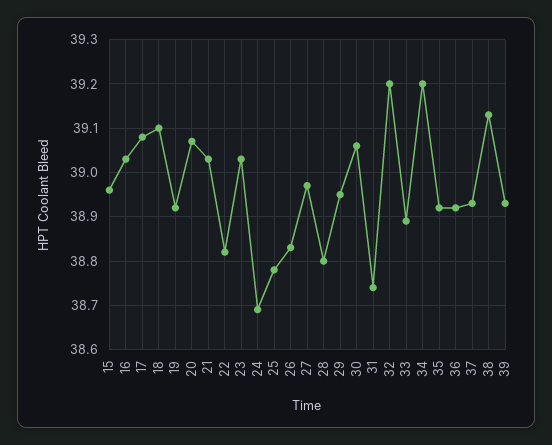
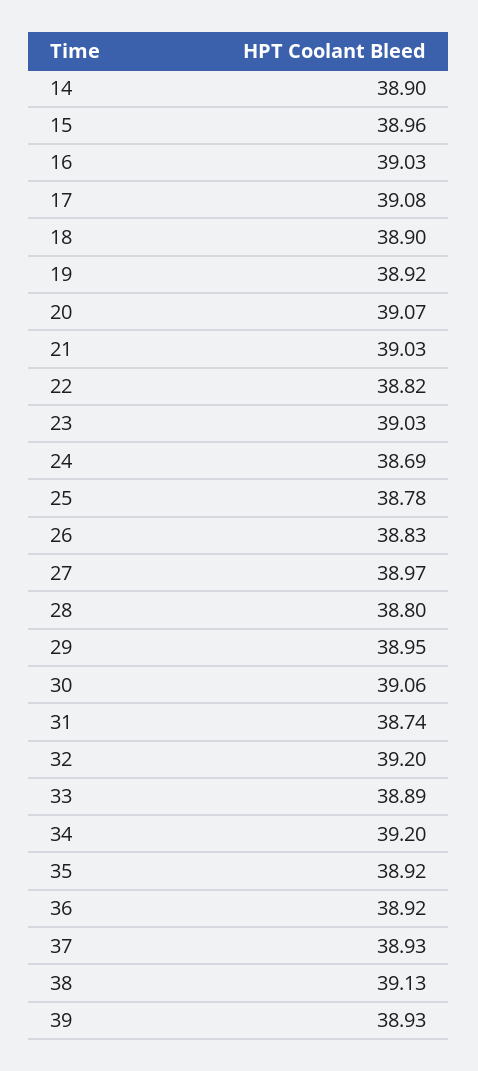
  {
    "15": 38.96,
    "16": 39.03,
    "17": 39.08,
-   "18": 39.1,
+   "18": 38.9,
    "19": 38.92,
    "20": 39.07,
    "21": 39.03,
    "22": 38.82,
    "23": 39.03,
    "24": 38.69,
    "25": 38.78,
    "26": 38.83,
    "27": 38.97,
    "28": 38.8,
    "29": 38.95,
    "30": 39.06,
    "31": 38.74,
    "32": 39.2,
    "33": 38.89,
    "34": 39.2,
    "35": 38.92,
    "36": 38.92,
    "37": 38.93,
    "38": 39.13,
-   "39": 38.93
+   "39": 38.93,
+   "14": 38.9
  }

